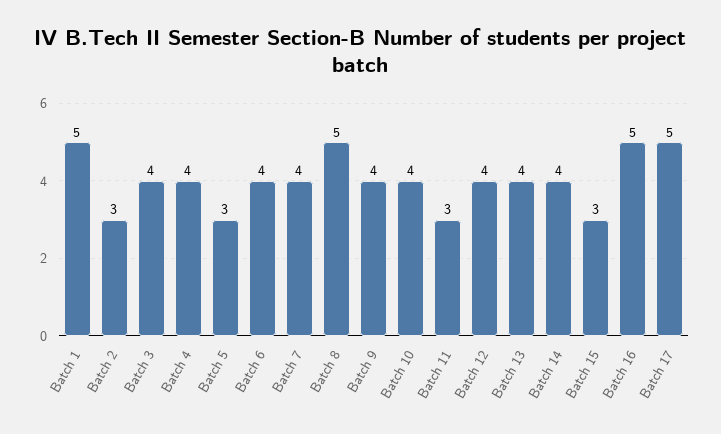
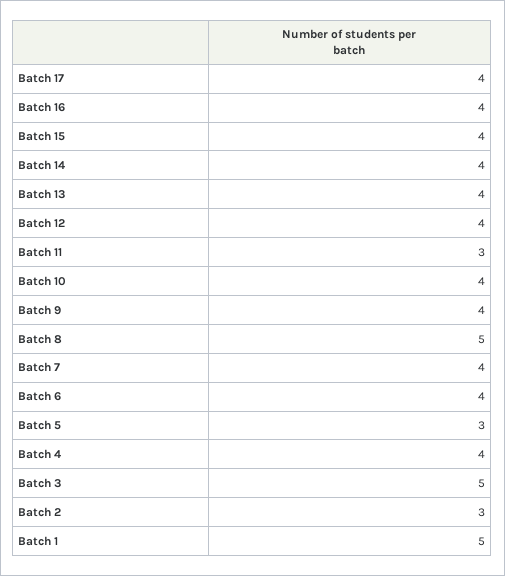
  {
    "Batch 1": 5,
    "Batch 2": 3,
-   "Batch 3": 4,
+   "Batch 3": 5,
    "Batch 4": 4,
    "Batch 5": 3,
    "Batch 6": 4,
    "Batch 7": 4,
    "Batch 8": 5,
    "Batch 9": 4,
    "Batch 10": 4,
    "Batch 11": 3,
    "Batch 12": 4,
    "Batch 13": 4,
    "Batch 14": 4,
-   "Batch 15": 3,
+   "Batch 15": 4,
-   "Batch 16": 5,
+   "Batch 16": 4,
-   "Batch 17": 5
+   "Batch 17": 4
  }

